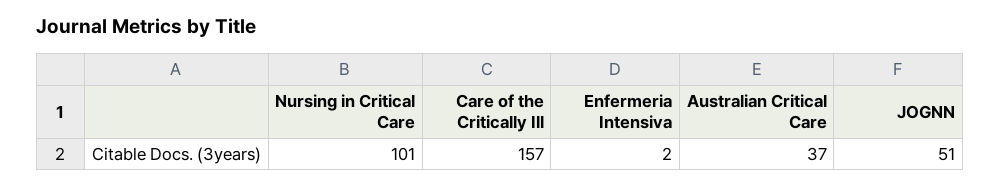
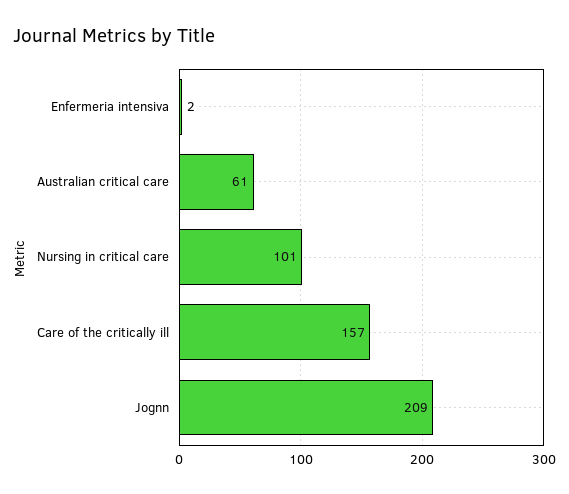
  {
    "Nursing in Critical Care": 101,
    "Care of the Critically Ill": 157,
    "Enfermeria Intensiva": 2,
-   "Australian Critical Care": 37,
+   "Australian Critical Care": 61,
-   "JOGNN": 51
+   "JOGNN": 209
  }

